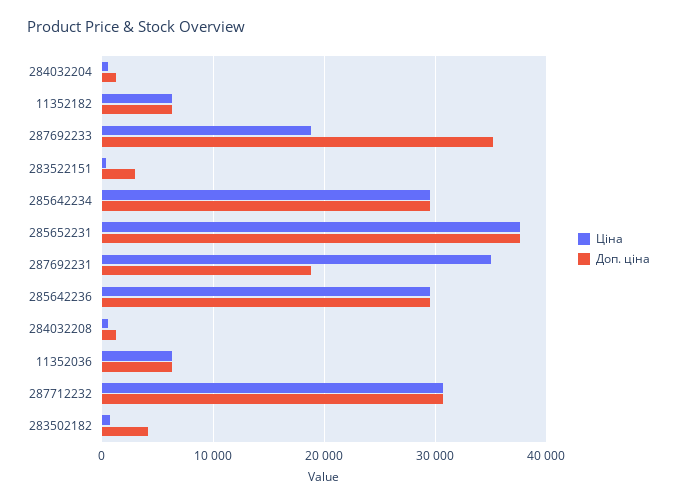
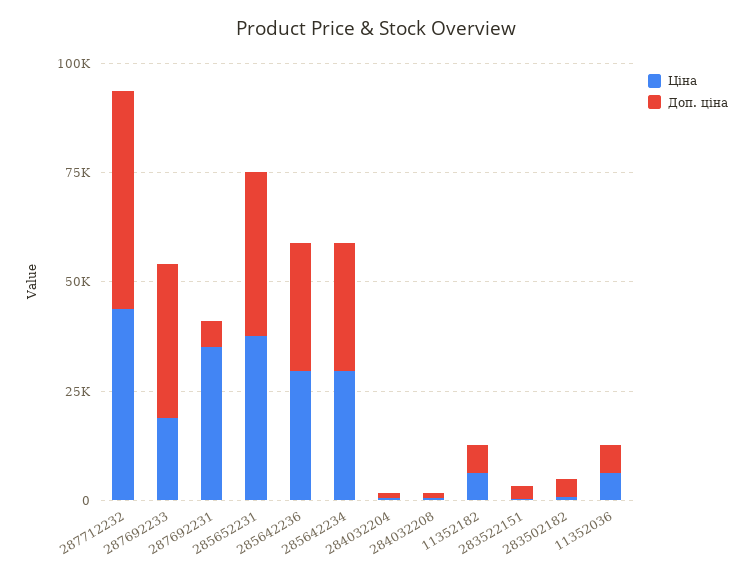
  {
    "Ціна": {
      "284032204": 1000,
      "11352182": 6000,
      "287692233": 19000,
      "283522151": 0,
      "285642234": 29000,
      "285652231": 38000,
      "287692231": 35000,
      "285642236": 29000,
      "284032208": 1000,
      "11352036": 6000,
-     "287712232": 31000,
+     "287712232": 45000,
      "283502182": 1000
    },
    "Доп. ціна": {
      "284032204": 1000,
      "11352182": 6000,
      "287692233": 35000,
      "283522151": 3000,
      "285642234": 29000,
      "285652231": 38000,
-     "287692231": 19000,
+     "287692231": 5000,
      "285642236": 29000,
      "284032208": 1000,
      "11352036": 6000,
-     "287712232": 31000,
+     "287712232": 50000,
      "283502182": 4000
    }
  }

